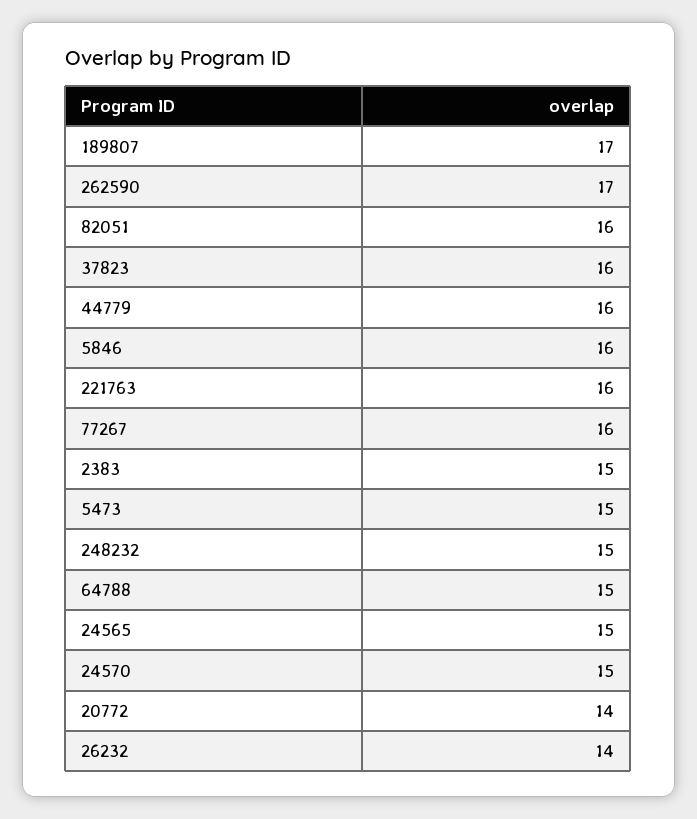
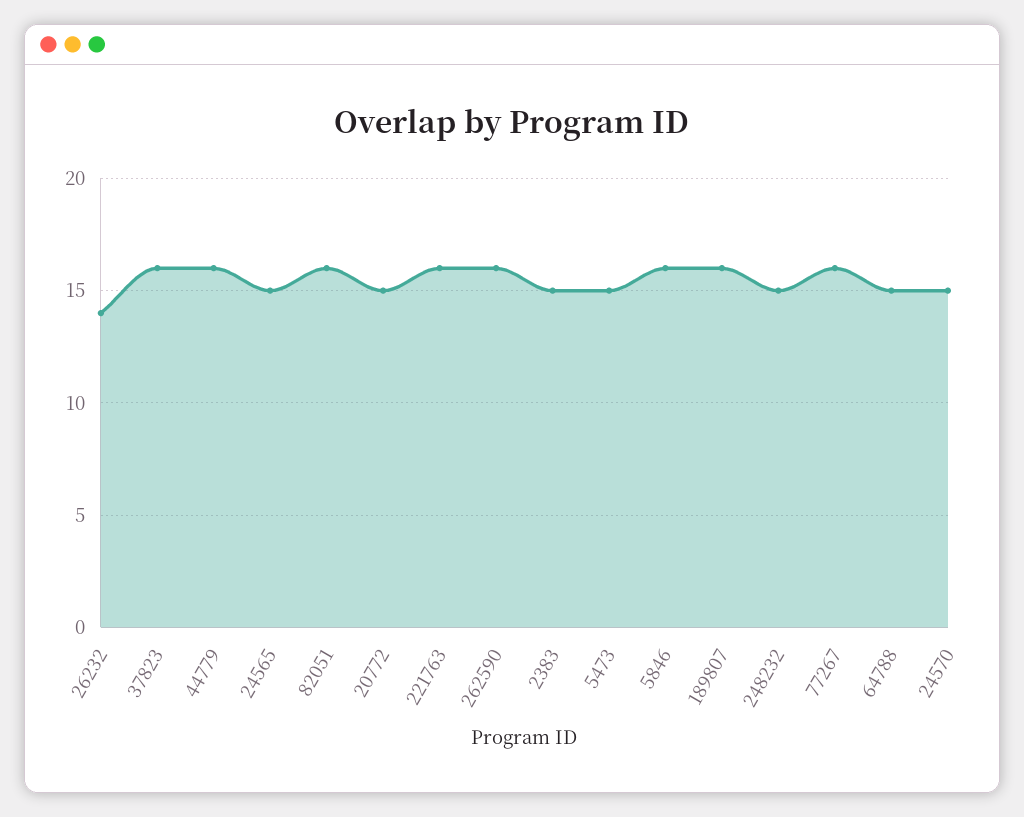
  {
-   "189807": 17,
+   "189807": 16,
-   "262590": 17,
+   "262590": 16,
    "82051": 16,
    "37823": 16,
    "44779": 16,
    "5846": 16,
    "221763": 16,
    "77267": 16,
    "2383": 15,
    "5473": 15,
    "248232": 15,
    "64788": 15,
    "24565": 15,
    "24570": 15,
-   "20772": 14,
+   "20772": 15,
    "26232": 14
  }

